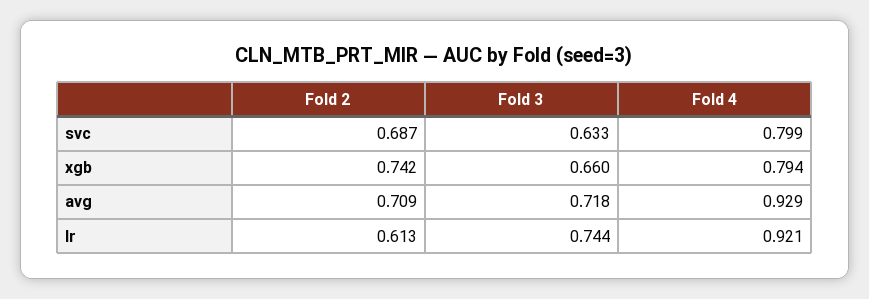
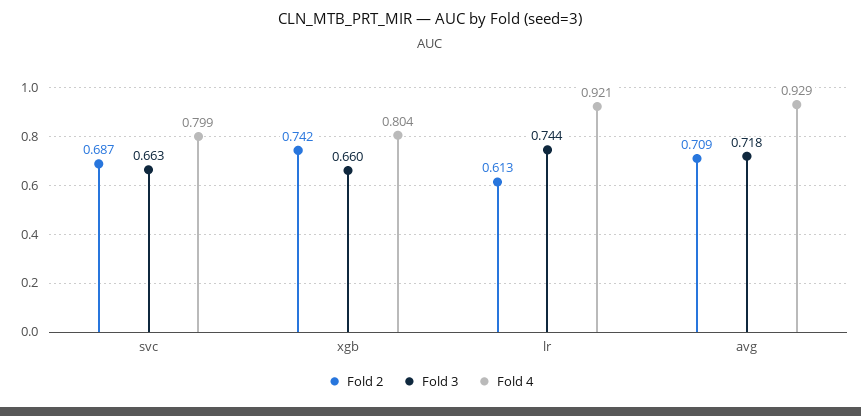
  {
    "Fold 2": {
      "svc": 0.687,
      "xgb": 0.742,
      "avg": 0.709,
      "lr": 0.613
    },
    "Fold 3": {
-     "svc": 0.633,
+     "svc": 0.663,
      "xgb": 0.66,
      "avg": 0.718,
      "lr": 0.744
    },
    "Fold 4": {
      "svc": 0.799,
-     "xgb": 0.794,
+     "xgb": 0.804,
      "avg": 0.929,
      "lr": 0.921
    }
  }

